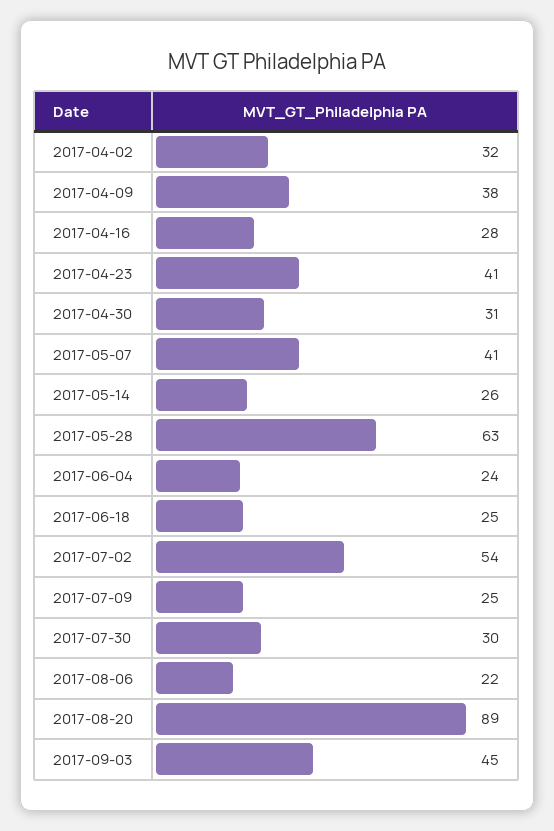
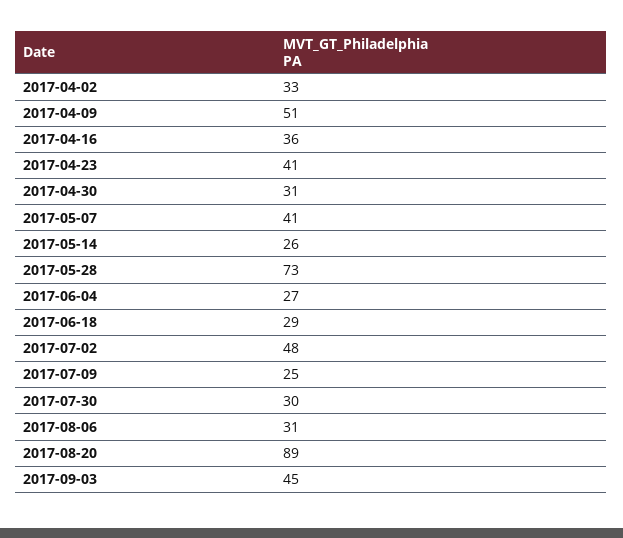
  {
-   "2017-04-02": 32,
+   "2017-04-02": 33,
-   "2017-04-09": 38,
+   "2017-04-09": 51,
-   "2017-04-16": 28,
+   "2017-04-16": 36,
    "2017-04-23": 41,
    "2017-04-30": 31,
    "2017-05-07": 41,
    "2017-05-14": 26,
-   "2017-05-28": 63,
+   "2017-05-28": 73,
-   "2017-06-04": 24,
+   "2017-06-04": 27,
-   "2017-06-18": 25,
+   "2017-06-18": 29,
-   "2017-07-02": 54,
+   "2017-07-02": 48,
    "2017-07-09": 25,
    "2017-07-30": 30,
-   "2017-08-06": 22,
+   "2017-08-06": 31,
    "2017-08-20": 89,
    "2017-09-03": 45
  }

